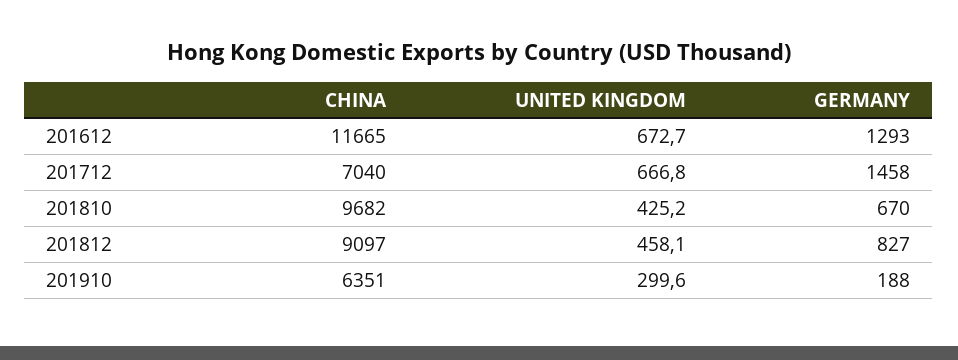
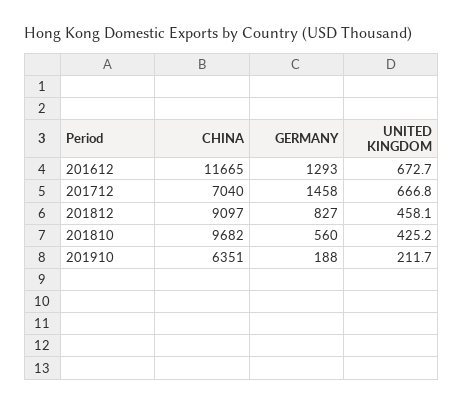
  {
    "CHINA": {
      "201612": 11665,
      "201712": 7040,
      "201810": 9682,
      "201812": 9097,
      "201910": 6351
    },
    "UNITED KINGDOM": {
      "201612": 672.7,
      "201712": 666.8,
      "201810": 425.2,
      "201812": 458.1,
-     "201910": 299.6
+     "201910": 211.7
    },
    "GERMANY": {
      "201612": 1293,
      "201712": 1458,
-     "201810": 670,
+     "201810": 560,
      "201812": 827,
      "201910": 188
    }
  }

